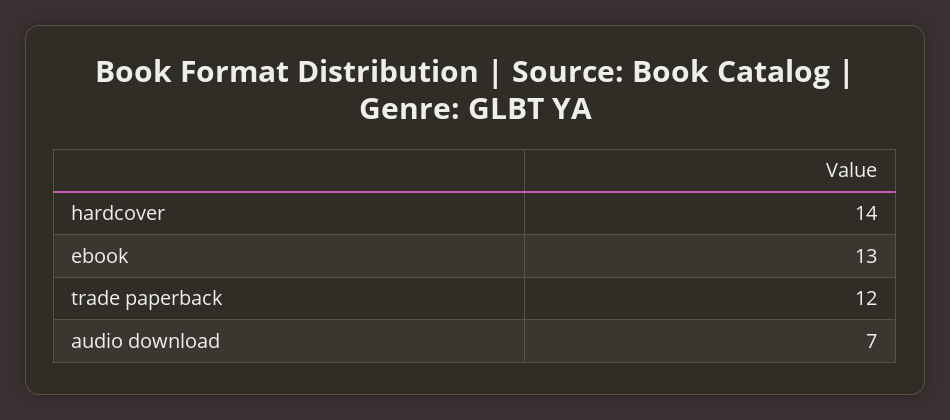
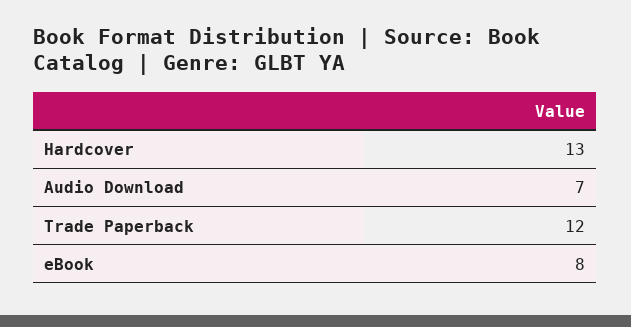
  {
-   "hardcover": 14,
+   "hardcover": 13,
-   "ebook": 13,
+   "ebook": 8,
    "trade paperback": 12,
    "audio download": 7
  }

